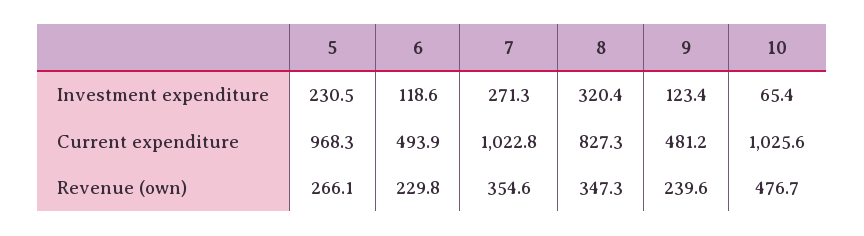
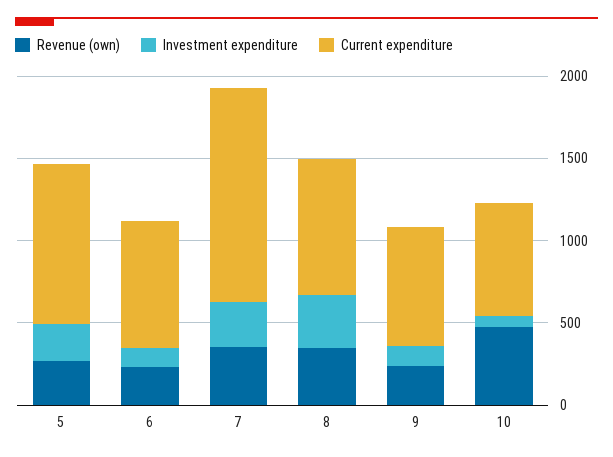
  {
    "Investment expenditure": {
      "5": 230.5,
      "6": 118.6,
      "7": 271.3,
      "8": 320.4,
      "9": 123.4,
      "10": 65.4
    },
    "Current expenditure": {
      "5": 968.3,
-     "6": 493.9,
+     "6": 800,
-     "7": 1022.8,
+     "7": 1300,
      "8": 827.3,
-     "9": 481.2,
+     "9": 700,
-     "10": 1025.6
+     "10": 700
    },
    "Revenue (own)": {
      "5": 266.1,
      "6": 229.8,
      "7": 354.6,
      "8": 347.3,
      "9": 239.6,
      "10": 476.7
    }
  }

